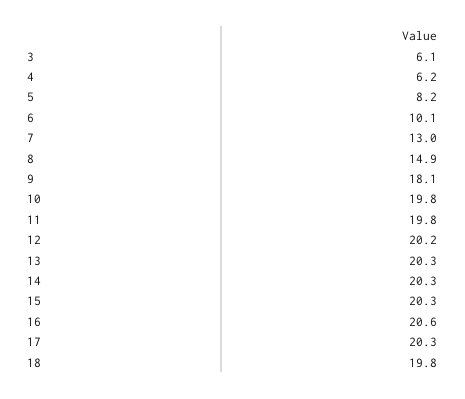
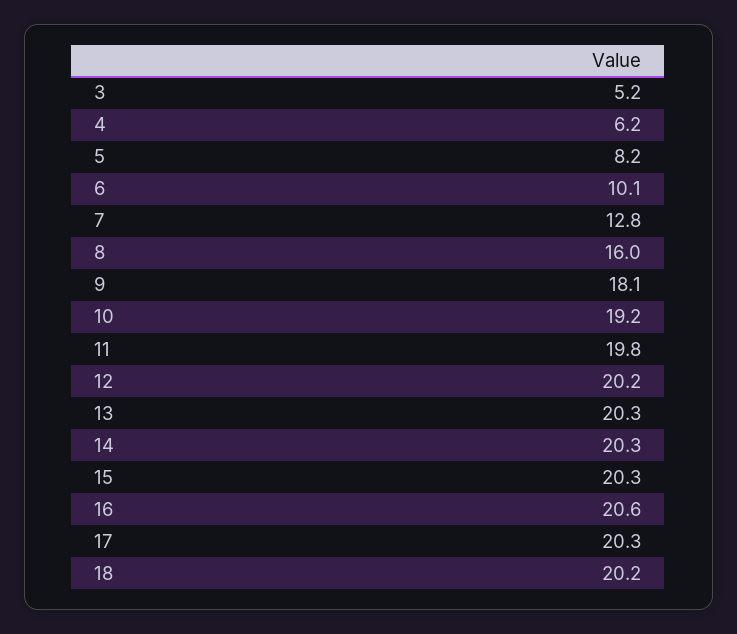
  {
-   "3": 6.1,
+   "3": 5.2,
    "4": 6.2,
    "5": 8.2,
    "6": 10.1,
-   "7": 13,
+   "7": 12.8,
-   "8": 14.9,
+   "8": 16,
    "9": 18.1,
-   "10": 19.8,
+   "10": 19.2,
    "11": 19.8,
    "12": 20.2,
    "13": 20.3,
    "14": 20.3,
    "15": 20.3,
    "16": 20.6,
    "17": 20.3,
-   "18": 19.8
+   "18": 20.2
  }

